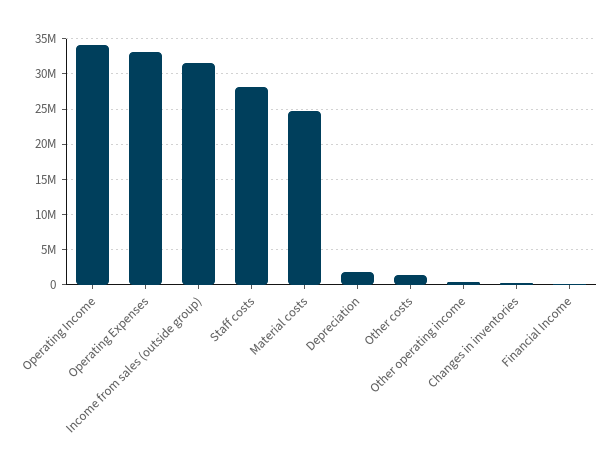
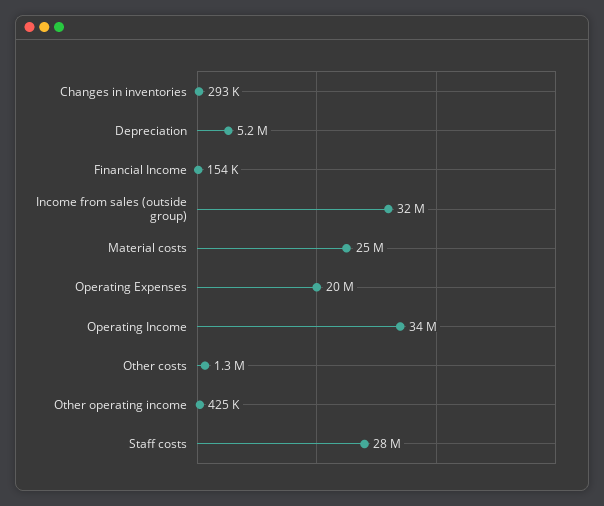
  {
    "Operating Income": 34000000,
-   "Operating Expenses": 33000000,
+   "Operating Expenses": 20000000,
    "Income from sales (outside group)": 32000000,
    "Staff costs": 28000000,
    "Material costs": 25000000,
-   "Depreciation": 2000000,
+   "Depreciation": 5200000,
    "Other costs": 1300000,
    "Other operating income": 425000,
    "Changes in inventories": 293000,
    "Financial Income": 154000
  }

